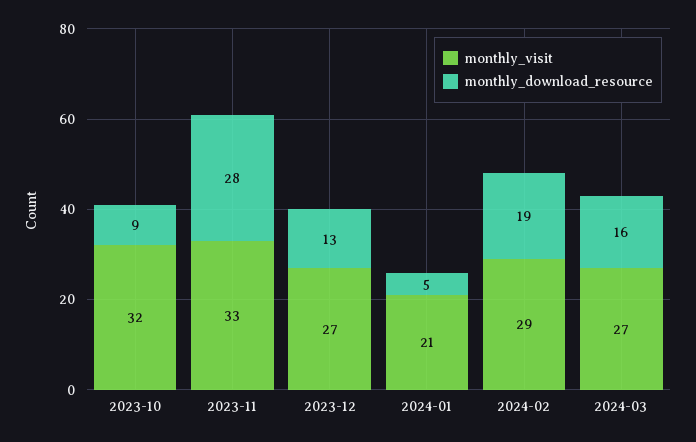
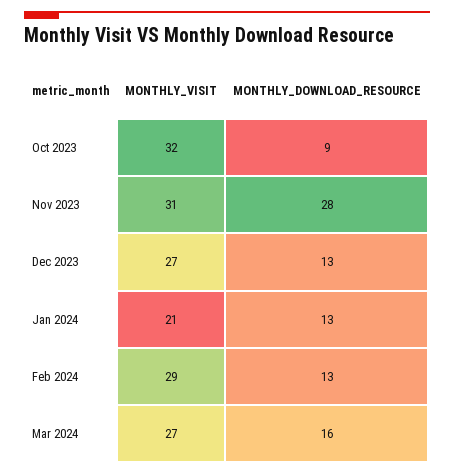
  {
    "monthly_visit": {
      "2023-10": 32,
-     "2023-11": 33,
+     "2023-11": 31,
      "2023-12": 27,
      "2024-01": 21,
      "2024-02": 29,
      "2024-03": 27
    },
    "monthly_download_resource": {
      "2023-10": 9,
      "2023-11": 28,
      "2023-12": 13,
-     "2024-01": 5,
+     "2024-01": 13,
-     "2024-02": 19,
+     "2024-02": 13,
      "2024-03": 16
    }
  }

